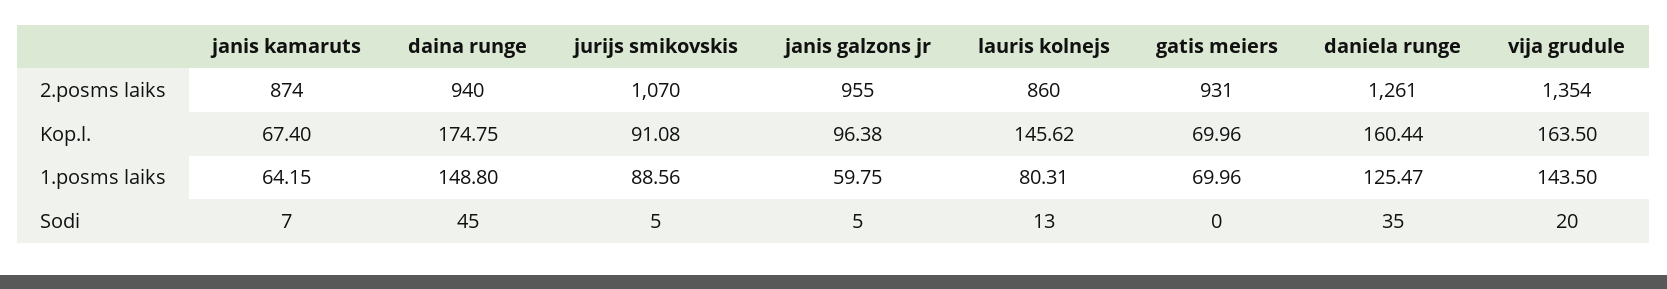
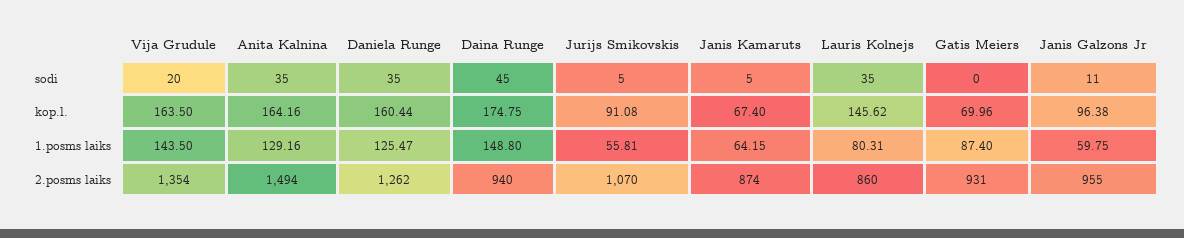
  {
    "janis kamaruts": {
      "2.posms laiks": 874,
      "Kop.l.": 67.4,
      "1.posms laiks": 64.15,
-     "Sodi": 7
+     "Sodi": 5
    },
    "daina runge": {
      "2.posms laiks": 940,
      "Kop.l.": 174.75,
      "1.posms laiks": 148.8,
      "Sodi": 45
    },
    "jurijs smikovskis": {
      "2.posms laiks": 1070,
      "Kop.l.": 91.08,
-     "1.posms laiks": 88.56,
+     "1.posms laiks": 55.81,
      "Sodi": 5
    },
    "janis galzons jr": {
      "2.posms laiks": 955,
      "Kop.l.": 96.38,
      "1.posms laiks": 59.75,
-     "Sodi": 5
+     "Sodi": 11
    },
    "lauris kolnejs": {
      "2.posms laiks": 860,
      "Kop.l.": 145.62,
      "1.posms laiks": 80.31,
-     "Sodi": 13
+     "Sodi": 35
    },
    "gatis meiers": {
      "2.posms laiks": 931,
      "Kop.l.": 69.96,
-     "1.posms laiks": 69.96,
+     "1.posms laiks": 87.4,
      "Sodi": 0
    },
    "daniela runge": {
-     "2.posms laiks": 1261,
+     "2.posms laiks": 1262,
      "Kop.l.": 160.44,
      "1.posms laiks": 125.47,
      "Sodi": 35
    },
    "vija grudule": {
      "2.posms laiks": 1354,
      "Kop.l.": 163.5,
      "1.posms laiks": 143.5,
      "Sodi": 20
-   }
+   },
+   "Anita Kalnina": {
+     "Sodi": 35,
+     "Kop.l.": 164.16,
+     "1.posms laiks": 129.16,
+     "2.posms laiks": 1494
+   }
  }

